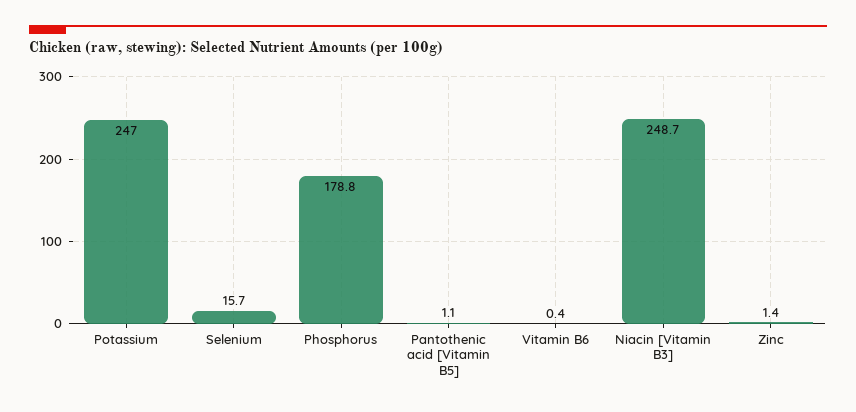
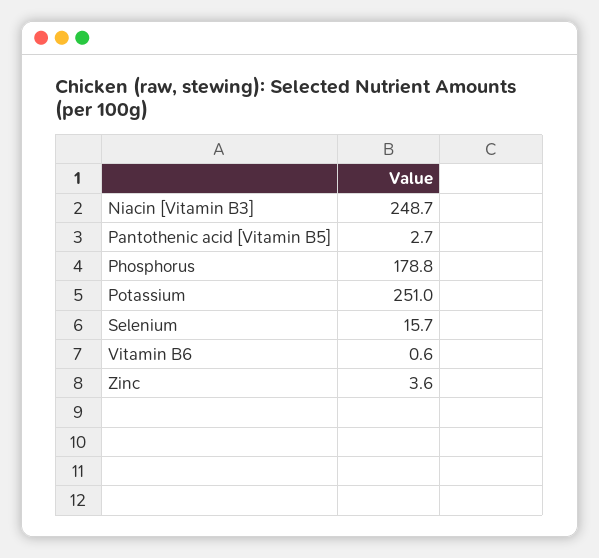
  {
-   "Potassium": 247,
+   "Potassium": 251,
    "Selenium": 15.7,
    "Phosphorus": 178.8,
-   "Pantothenic acid [Vitamin B5]": 1.1,
+   "Pantothenic acid [Vitamin B5]": 2.7,
-   "Vitamin B6": 0.4,
+   "Vitamin B6": 0.6,
    "Niacin [Vitamin B3]": 248.7,
-   "Zinc": 1.4
+   "Zinc": 3.6
  }

